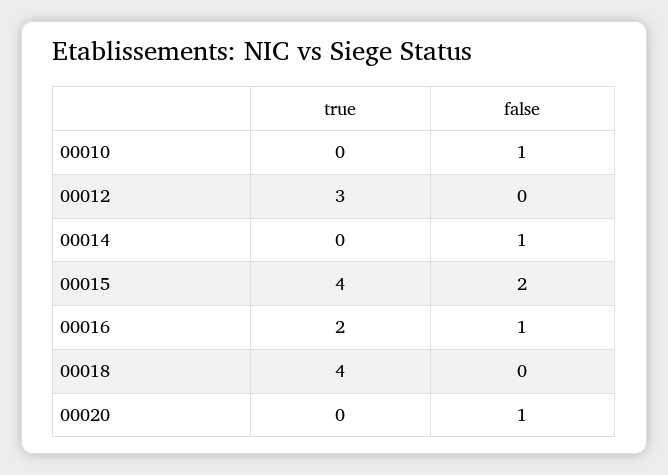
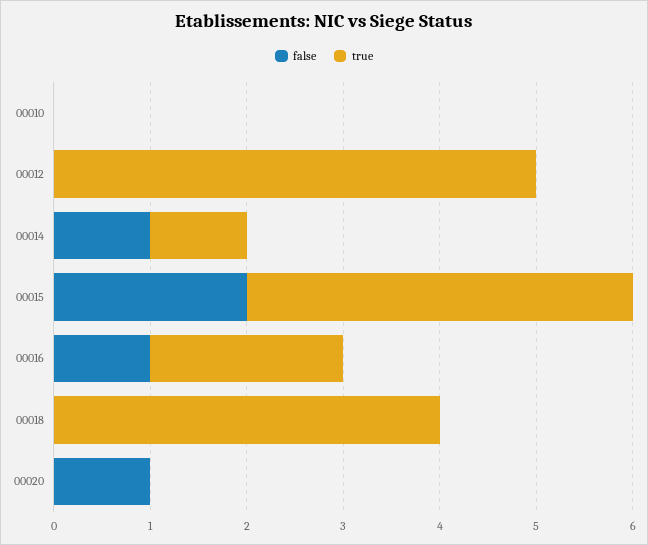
  {
    "true": {
      "00010": 0,
-     "00012": 3,
+     "00012": 5,
-     "00014": 0,
+     "00014": 1,
      "00015": 4,
      "00016": 2,
      "00018": 4,
      "00020": 0
    },
    "false": {
-     "00010": 1,
+     "00010": 0,
      "00012": 0,
      "00014": 1,
      "00015": 2,
      "00016": 1,
      "00018": 0,
      "00020": 1
    }
  }

